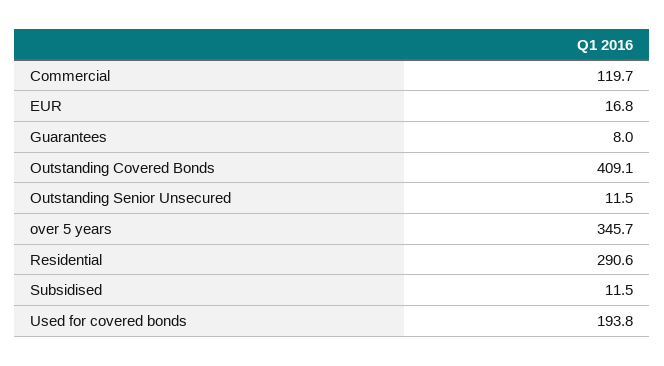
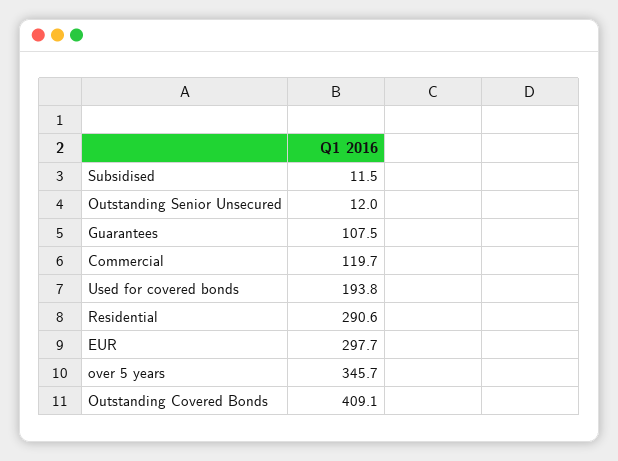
  {
    "Commercial": 119.7,
-   "EUR": 16.8,
+   "EUR": 297.7,
-   "Guarantees": 8,
+   "Guarantees": 107.5,
    "Outstanding Covered Bonds": 409.1,
-   "Outstanding Senior Unsecured": 11.5,
+   "Outstanding Senior Unsecured": 12,
    "over 5 years": 345.7,
    "Residential": 290.6,
    "Subsidised": 11.5,
    "Used for covered bonds": 193.8
  }

